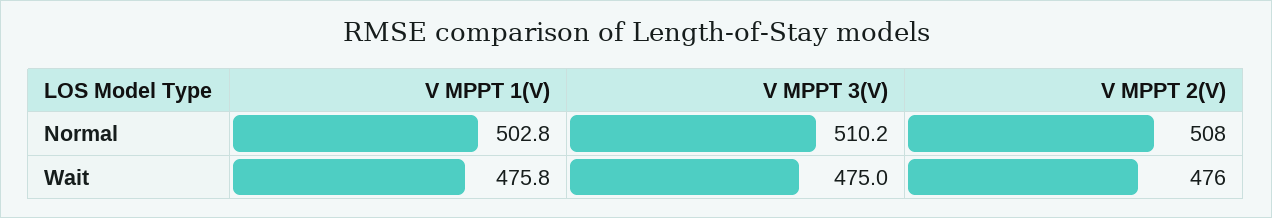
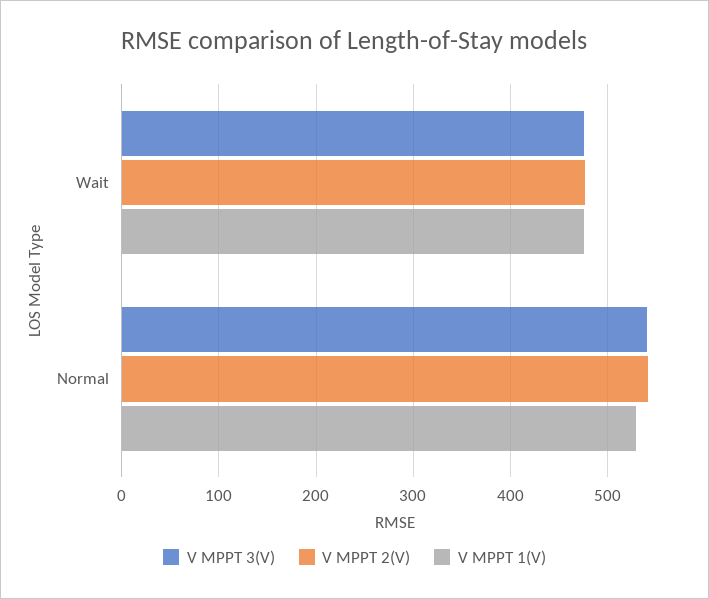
  {
    "V MPPT 1(V)": {
-     "Normal": 502.8,
+     "Normal": 530,
      "Wait": 475.8
    },
    "V MPPT 3(V)": {
-     "Normal": 510.2,
+     "Normal": 540,
      "Wait": 475
    },
    "V MPPT 2(V)": {
-     "Normal": 508,
+     "Normal": 540,
      "Wait": 476
    }
  }

